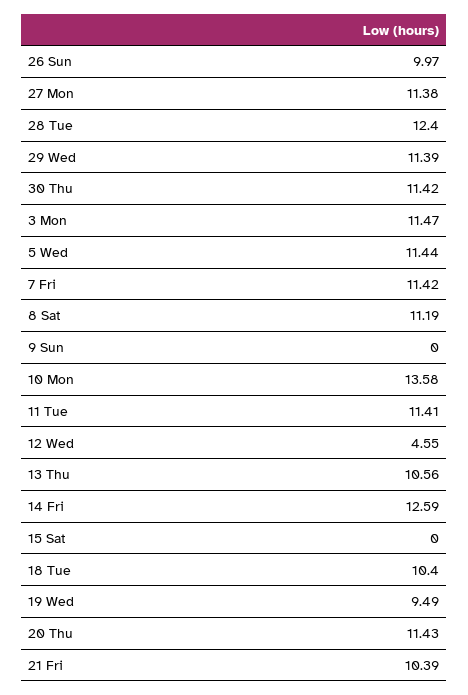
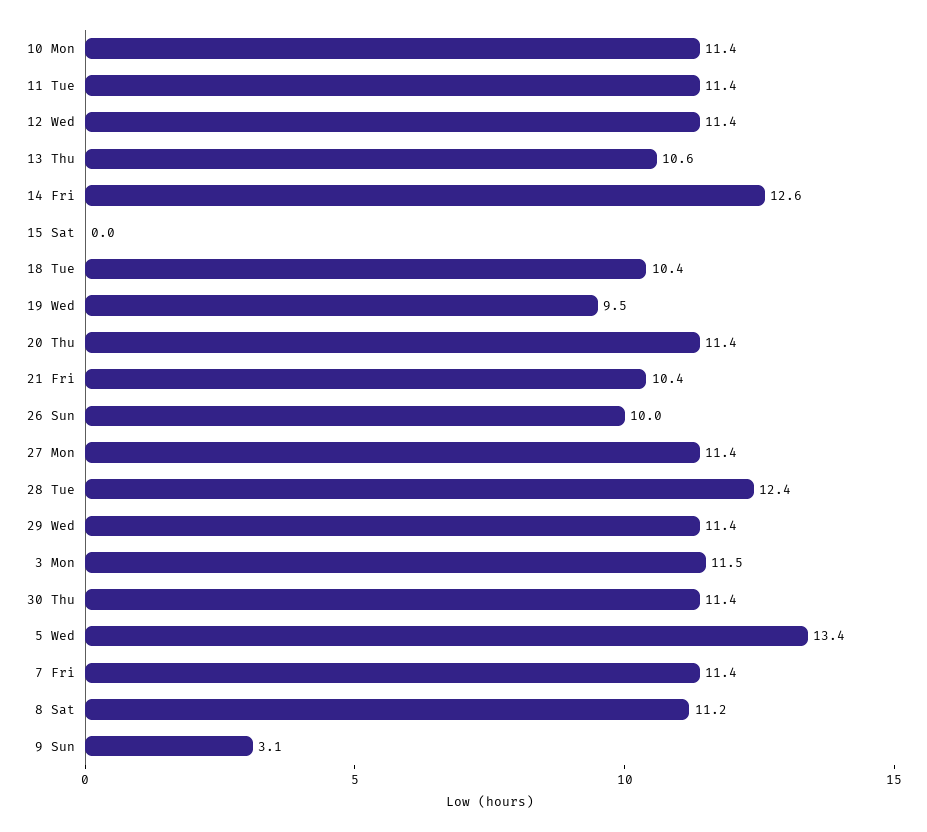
  {
    "26 Sun": 9.97,
    "27 Mon": 11.38,
    "28 Tue": 12.4,
    "29 Wed": 11.39,
    "30 Thu": 11.42,
    "3 Mon": 11.47,
-   "5 Wed": 11.44,
+   "5 Wed": 13.4,
    "7 Fri": 11.42,
    "8 Sat": 11.19,
-   "9 Sun": 0,
+   "9 Sun": 3.1,
-   "10 Mon": 13.58,
+   "10 Mon": 11.4,
    "11 Tue": 11.41,
-   "12 Wed": 4.55,
+   "12 Wed": 11.4,
    "13 Thu": 10.56,
    "14 Fri": 12.59,
    "15 Sat": 0,
    "18 Tue": 10.4,
    "19 Wed": 9.49,
    "20 Thu": 11.43,
    "21 Fri": 10.39
  }

